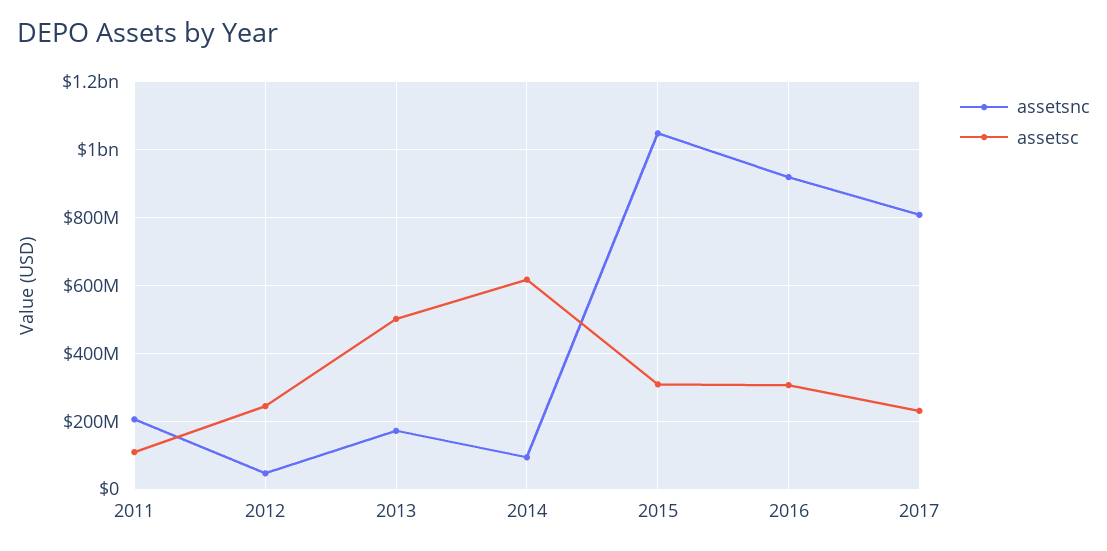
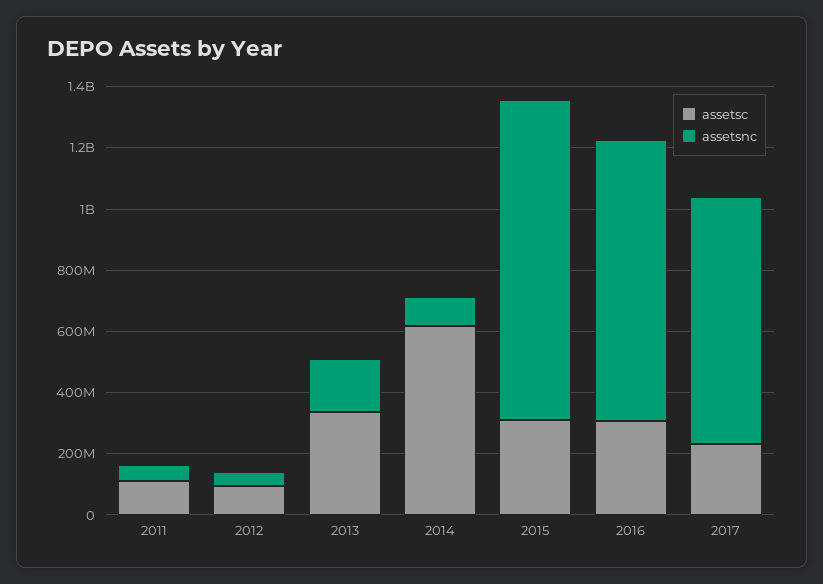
  {
    "assetsnc": {
-     "2011": 200000000,
+     "2011": 50000000,
      "2012": 40000000,
      "2013": 180000000,
      "2014": 100000000,
      "2015": 1040000000,
      "2016": 920000000,
      "2017": 800000000
    },
    "assetsc": {
      "2011": 100000000,
-     "2012": 240000000,
+     "2012": 100000000,
-     "2013": 500000000,
+     "2013": 350000000,
      "2014": 620000000,
      "2015": 300000000,
      "2016": 300000000,
      "2017": 240000000
    }
  }

